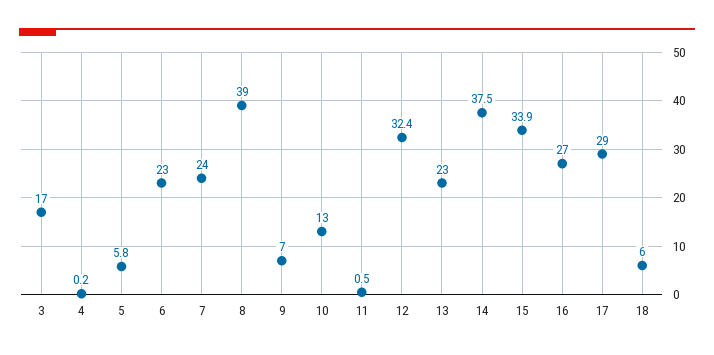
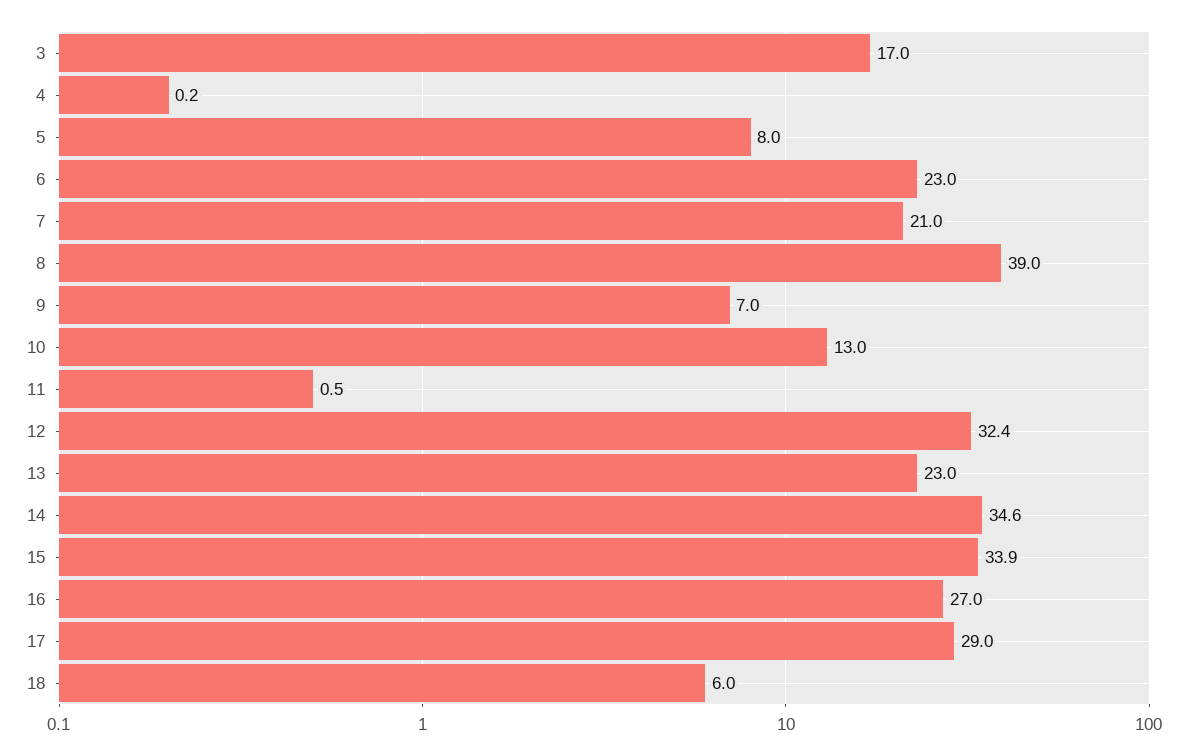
  {
    "3": 17,
    "4": 0.2,
-   "5": 5.8,
+   "5": 8,
    "6": 23,
-   "7": 24,
+   "7": 21,
    "8": 39,
    "9": 7,
    "10": 13,
    "11": 0.5,
    "12": 32.4,
    "13": 23,
-   "14": 37.5,
+   "14": 34.6,
    "15": 33.9,
    "16": 27,
    "17": 29,
    "18": 6
  }

